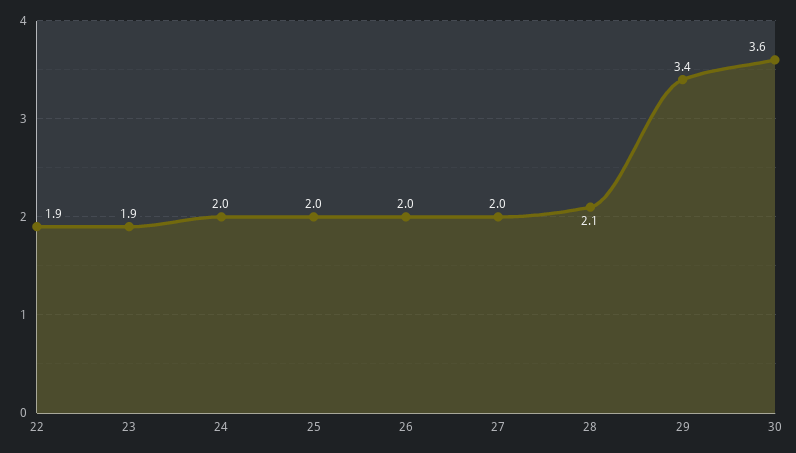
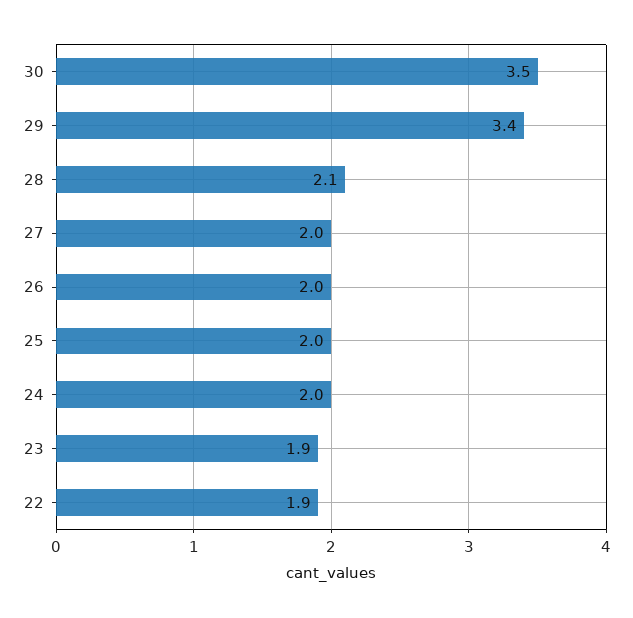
  {
    "22": 1.9,
    "23": 1.9,
    "24": 2,
    "25": 2,
    "26": 2,
    "27": 2,
    "28": 2.1,
    "29": 3.4,
-   "30": 3.6
+   "30": 3.5
  }

